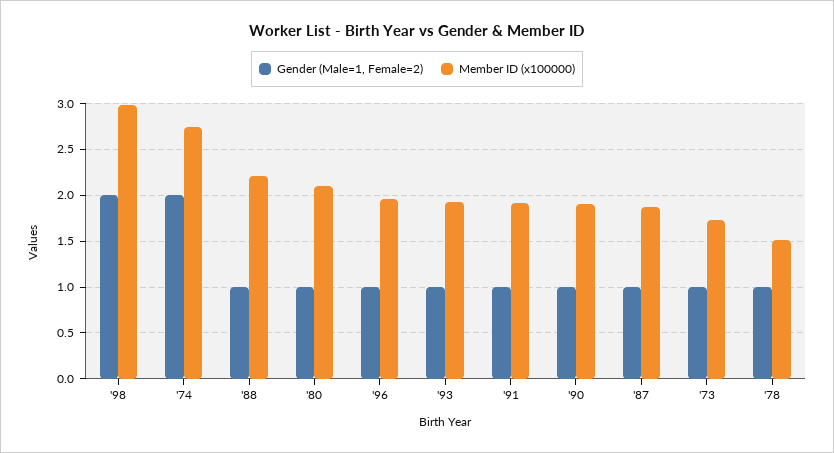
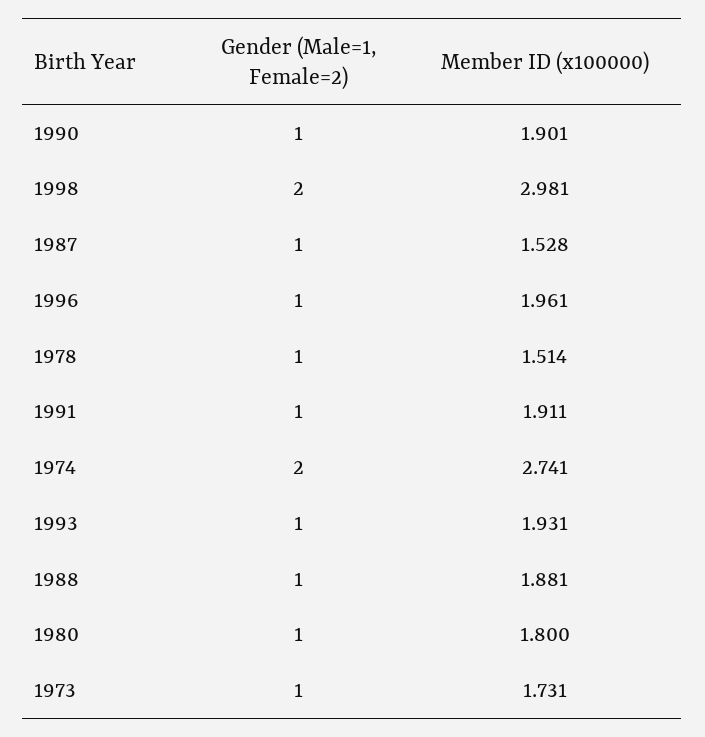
  {
    "Gender (Male=1, Female=2)": {
      "'98": 2,
      "'74": 2,
      "'88": 1,
      "'80": 1,
      "'96": 1,
      "'93": 1,
      "'91": 1,
      "'90": 1,
      "'87": 1,
      "'73": 1,
      "'78": 1
    },
    "Member ID (x100000)": {
      "'98": 2.981,
      "'74": 2.741,
-     "'88": 2.2,
+     "'88": 1.881,
-     "'80": 2.1,
+     "'80": 1.8,
      "'96": 1.961,
      "'93": 1.931,
      "'91": 1.911,
      "'90": 1.901,
-     "'87": 1.9,
+     "'87": 1.528,
      "'73": 1.731,
      "'78": 1.514
    }
  }

